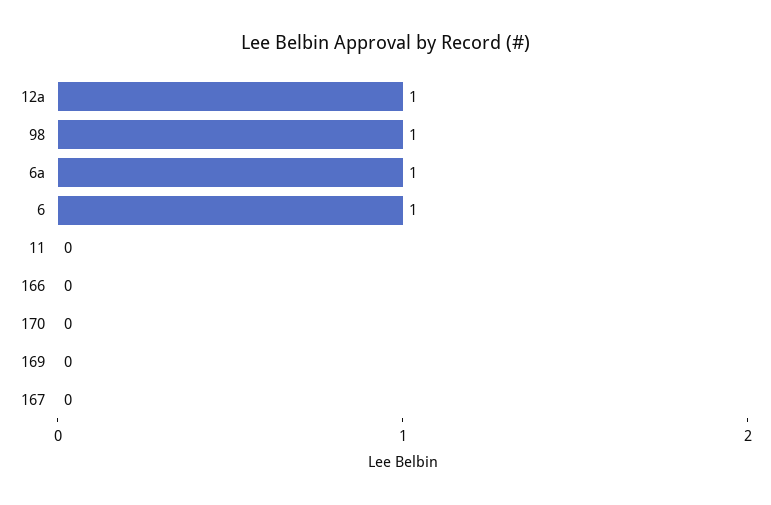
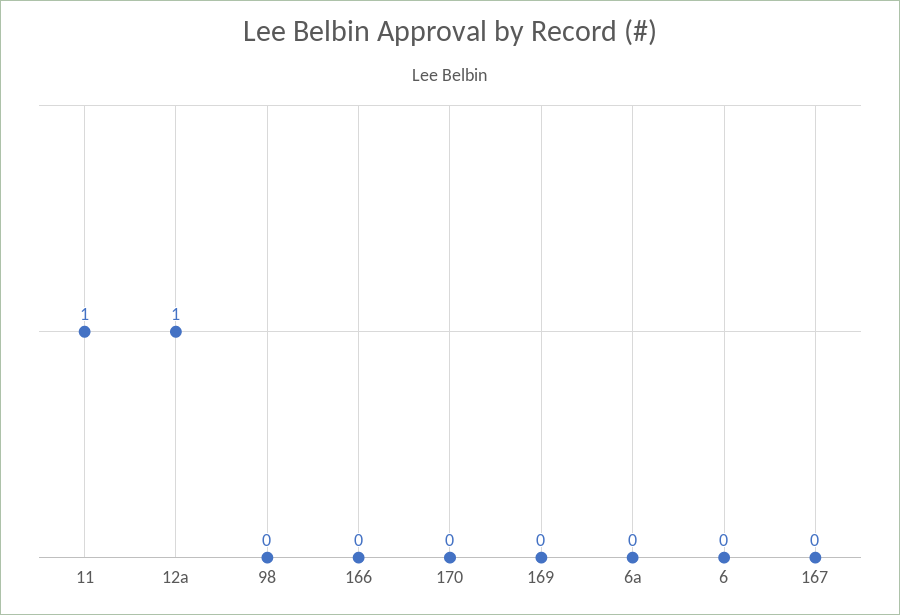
  {
    "12a": 1,
-   "98": 1,
+   "98": 0,
-   "6a": 1,
+   "6a": 0,
-   "6": 1,
+   "6": 0,
-   "11": 0,
+   "11": 1,
    "166": 0,
    "170": 0,
    "169": 0,
    "167": 0
  }

